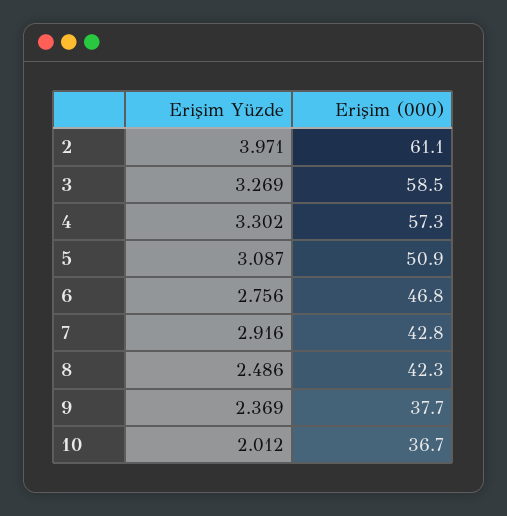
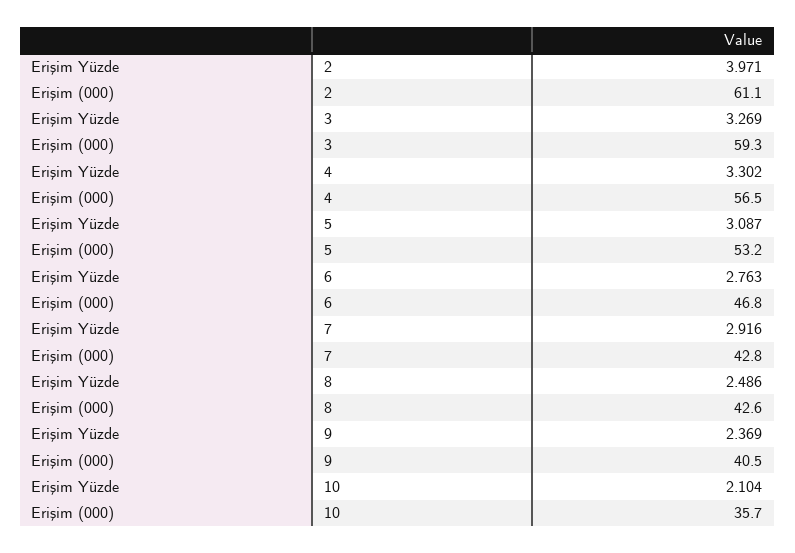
  {
    "Erişim Yüzde": {
      "2": 3.971,
      "3": 3.269,
      "4": 3.302,
      "5": 3.087,
-     "6": 2.756,
+     "6": 2.763,
      "7": 2.916,
      "8": 2.486,
      "9": 2.369,
-     "10": 2.012
+     "10": 2.104
    },
    "Erişim (000)": {
      "2": 61.1,
-     "3": 58.5,
+     "3": 59.3,
-     "4": 57.3,
+     "4": 56.5,
-     "5": 50.9,
+     "5": 53.2,
      "6": 46.8,
      "7": 42.8,
-     "8": 42.3,
+     "8": 42.6,
-     "9": 37.7,
+     "9": 40.5,
-     "10": 36.7
+     "10": 35.7
    }
  }

